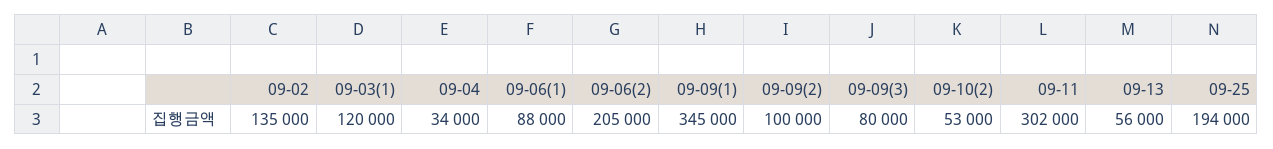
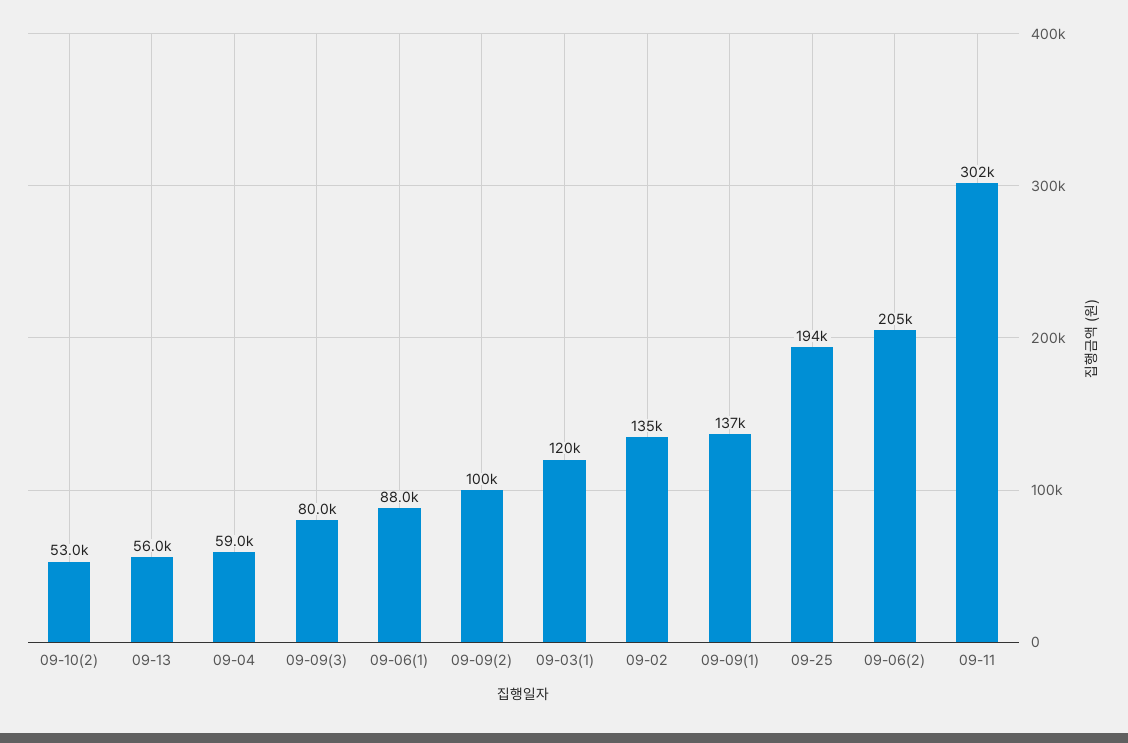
  {
    "09-02": 135000,
    "09-03(1)": 120000,
-   "09-04": 34000,
+   "09-04": 59000,
    "09-06(1)": 88000,
    "09-06(2)": 205000,
-   "09-09(1)": 345000,
+   "09-09(1)": 137000,
    "09-09(2)": 100000,
    "09-09(3)": 80000,
    "09-10(2)": 53000,
    "09-11": 302000,
    "09-13": 56000,
    "09-25": 194000
  }

